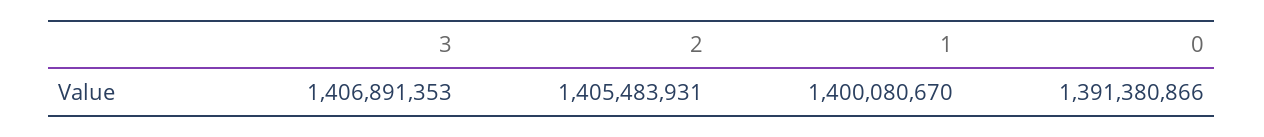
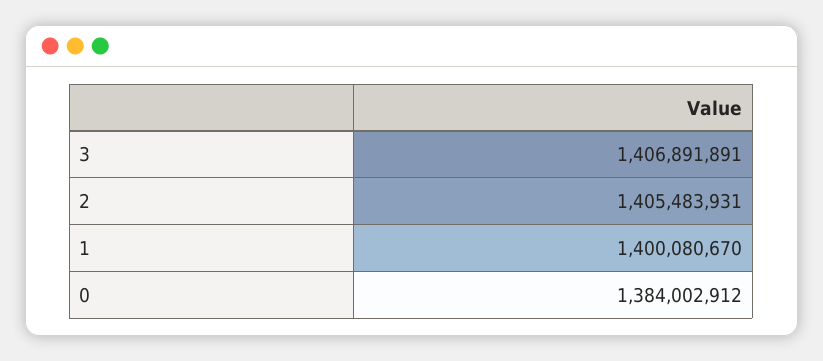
  {
-   "3": 1406891353,
+   "3": 1406891891,
    "2": 1405483931,
    "1": 1400080670,
-   "0": 1391380866
+   "0": 1384002912
  }

